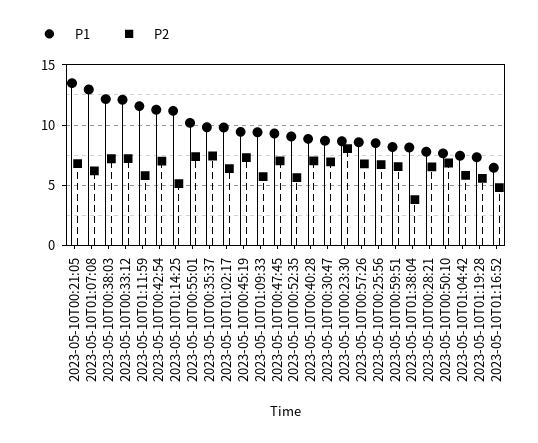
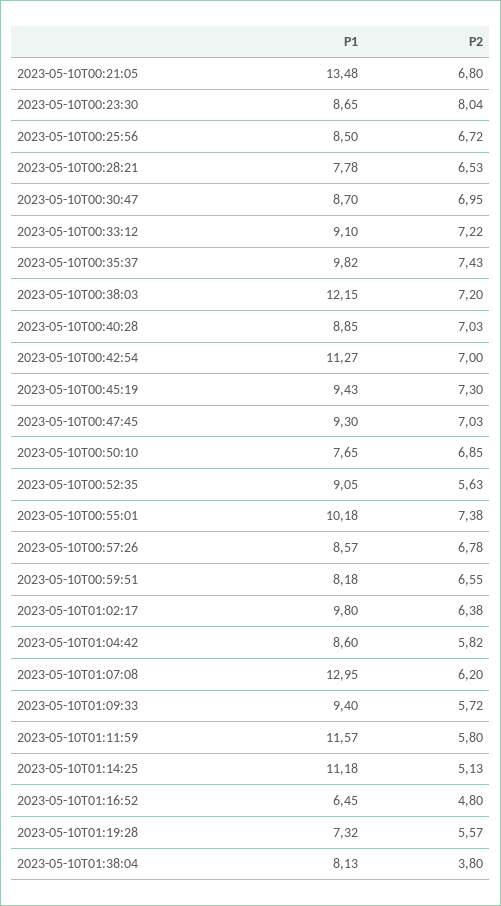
  {
    "P1": {
      "2023-05-10T00:21:05": 13.48,
      "2023-05-10T01:07:08": 12.95,
      "2023-05-10T00:38:03": 12.15,
-     "2023-05-10T00:33:12": 12,
+     "2023-05-10T00:33:12": 9.1,
      "2023-05-10T01:11:59": 11.57,
      "2023-05-10T00:42:54": 11.27,
      "2023-05-10T01:14:25": 11.18,
      "2023-05-10T00:55:01": 10.18,
      "2023-05-10T00:35:37": 9.82,
      "2023-05-10T01:02:17": 9.8,
      "2023-05-10T00:45:19": 9.43,
      "2023-05-10T01:09:33": 9.4,
      "2023-05-10T00:47:45": 9.3,
      "2023-05-10T00:52:35": 9.05,
      "2023-05-10T00:40:28": 8.85,
      "2023-05-10T00:30:47": 8.7,
      "2023-05-10T00:23:30": 8.65,
      "2023-05-10T00:57:26": 8.57,
      "2023-05-10T00:25:56": 8.5,
      "2023-05-10T00:59:51": 8.18,
      "2023-05-10T01:38:04": 8.13,
      "2023-05-10T00:28:21": 7.78,
      "2023-05-10T00:50:10": 7.65,
-     "2023-05-10T01:04:42": 7.5,
+     "2023-05-10T01:04:42": 8.6,
      "2023-05-10T01:19:28": 7.32,
      "2023-05-10T01:16:52": 6.45
    },
    "P2": {
      "2023-05-10T00:21:05": 6.8,
      "2023-05-10T01:07:08": 6.2,
      "2023-05-10T00:38:03": 7.2,
      "2023-05-10T00:33:12": 7.22,
      "2023-05-10T01:11:59": 5.8,
      "2023-05-10T00:42:54": 7,
      "2023-05-10T01:14:25": 5.13,
      "2023-05-10T00:55:01": 7.38,
      "2023-05-10T00:35:37": 7.43,
      "2023-05-10T01:02:17": 6.38,
      "2023-05-10T00:45:19": 7.3,
      "2023-05-10T01:09:33": 5.72,
      "2023-05-10T00:47:45": 7.03,
      "2023-05-10T00:52:35": 5.63,
      "2023-05-10T00:40:28": 7.03,
      "2023-05-10T00:30:47": 6.95,
      "2023-05-10T00:23:30": 8.04,
      "2023-05-10T00:57:26": 6.78,
      "2023-05-10T00:25:56": 6.72,
      "2023-05-10T00:59:51": 6.55,
      "2023-05-10T01:38:04": 3.8,
      "2023-05-10T00:28:21": 6.53,
      "2023-05-10T00:50:10": 6.85,
      "2023-05-10T01:04:42": 5.82,
      "2023-05-10T01:19:28": 5.57,
      "2023-05-10T01:16:52": 4.8
    }
  }

